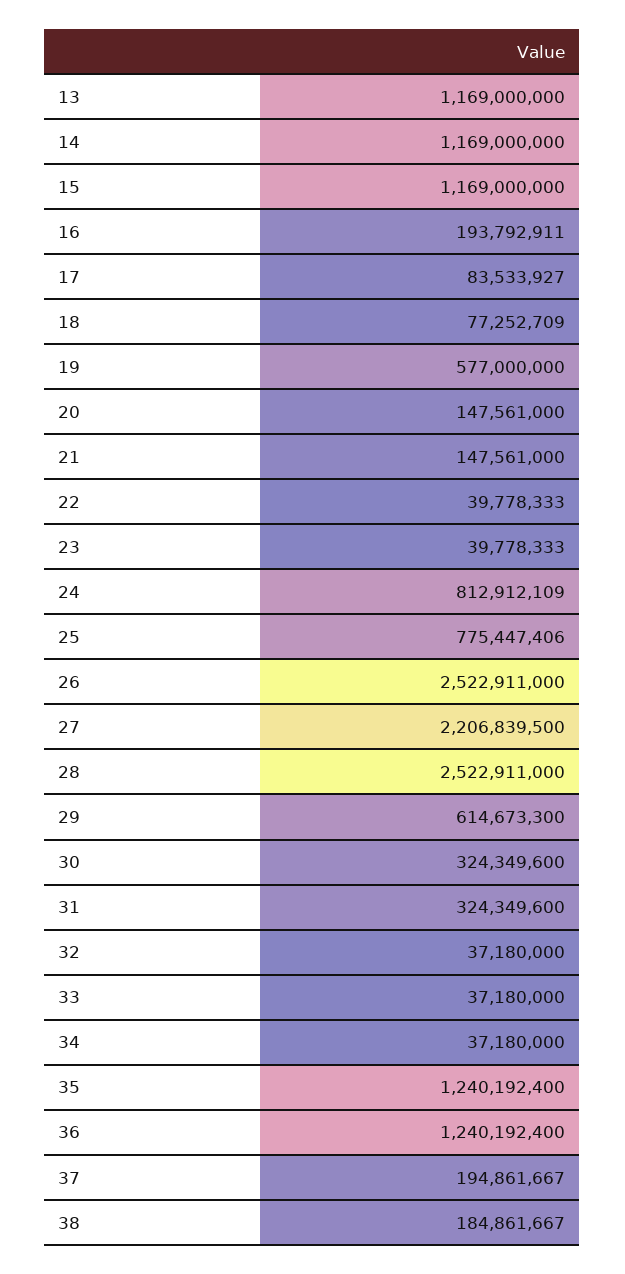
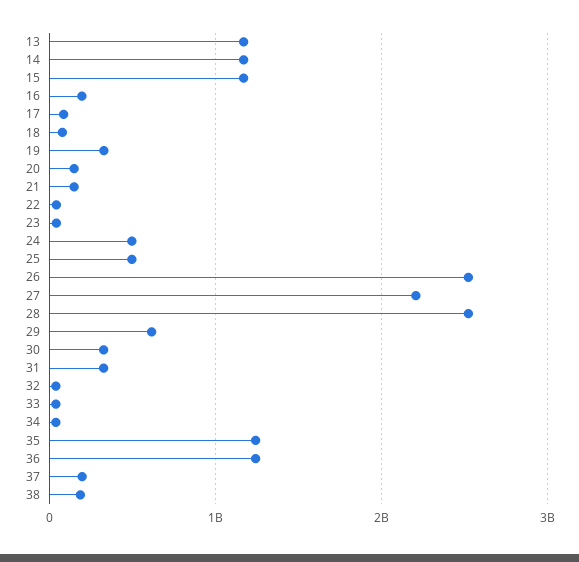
  {
    "13": 1169000000,
    "14": 1169000000,
    "15": 1169000000,
    "16": 193792911,
    "17": 83533927,
    "18": 77252709,
-   "19": 577000000,
+   "19": 300000000,
    "20": 147561000,
    "21": 147561000,
    "22": 39778333,
    "23": 39778333,
-   "24": 812912109,
+   "24": 500000000,
-   "25": 775447406,
+   "25": 500000000,
    "26": 2522911000,
    "27": 2206839500,
    "28": 2522911000,
    "29": 614673300,
    "30": 324349600,
    "31": 324349600,
    "32": 37180000,
    "33": 37180000,
    "34": 37180000,
    "35": 1240192400,
    "36": 1240192400,
    "37": 194861667,
    "38": 184861667
  }

